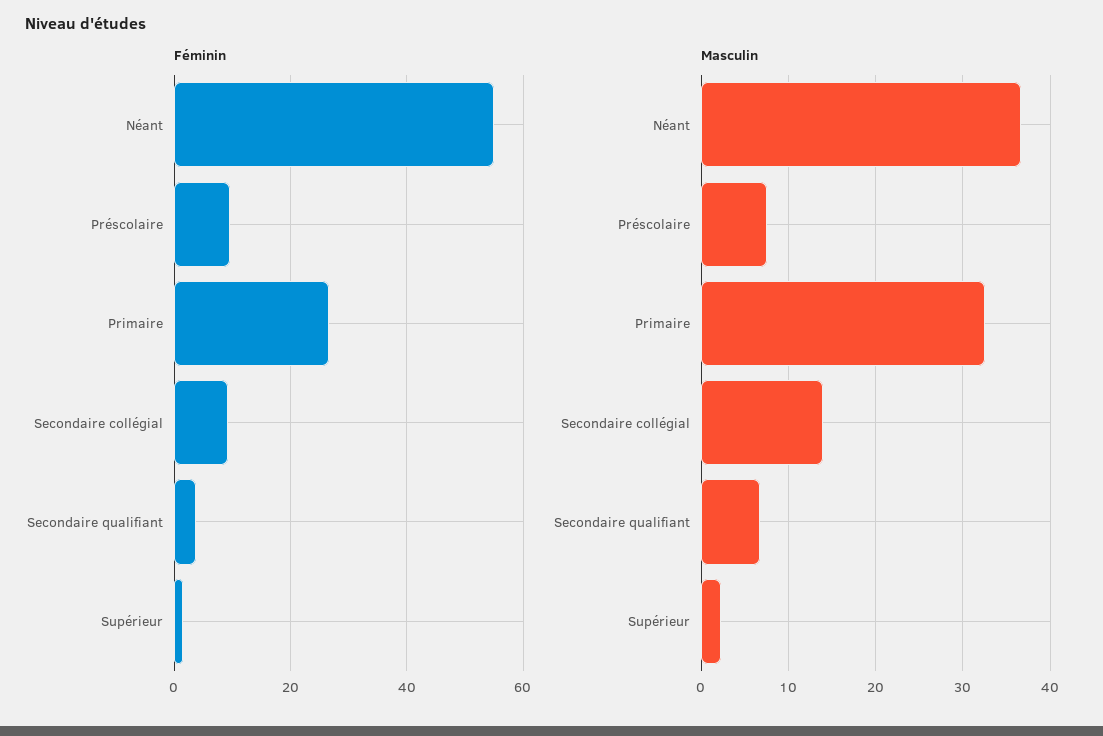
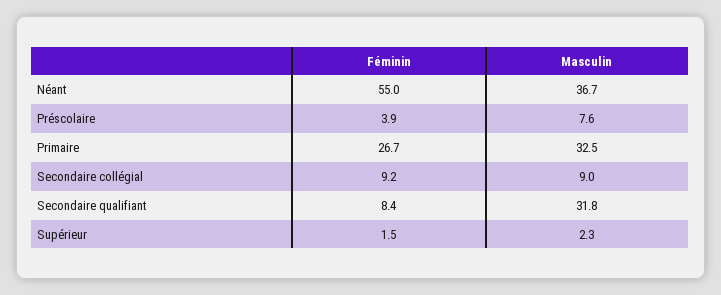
  {
    "Féminin": {
      "Néant": 55,
-     "Préscolaire": 10,
+     "Préscolaire": 3.9,
      "Primaire": 26.7,
      "Secondaire collégial": 9.2,
-     "Secondaire qualifiant": 4,
+     "Secondaire qualifiant": 8.4,
      "Supérieur": 1.5
    },
    "Masculin": {
      "Néant": 36.7,
      "Préscolaire": 7.6,
      "Primaire": 32.5,
-     "Secondaire collégial": 14,
+     "Secondaire collégial": 9,
-     "Secondaire qualifiant": 7,
+     "Secondaire qualifiant": 31.8,
      "Supérieur": 2.3
    }
  }

